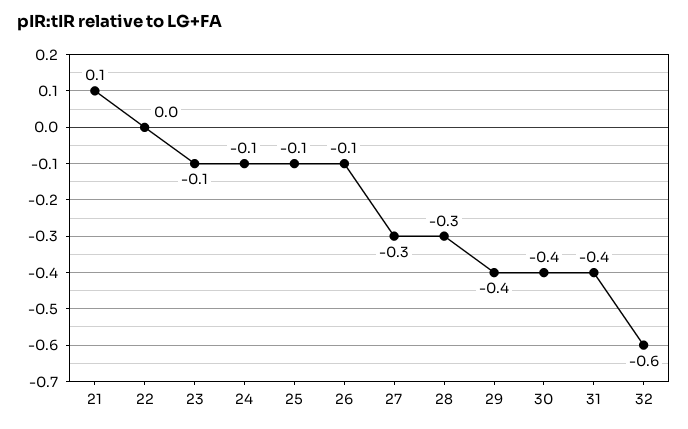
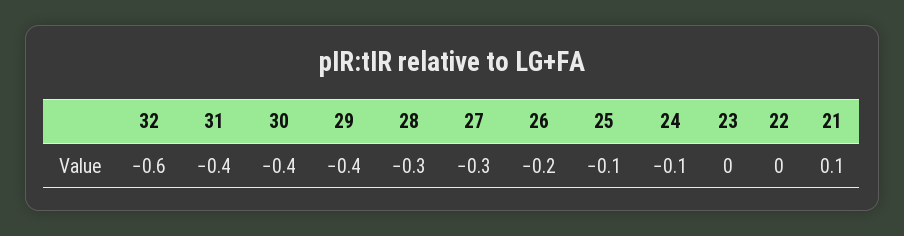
  {
    "21": 0.1,
    "22": 0,
-   "23": -0.1,
+   "23": 0,
    "24": -0.1,
    "25": -0.1,
-   "26": -0.1,
+   "26": -0.2,
    "27": -0.3,
    "28": -0.3,
    "29": -0.4,
    "30": -0.4,
    "31": -0.4,
    "32": -0.6
  }

